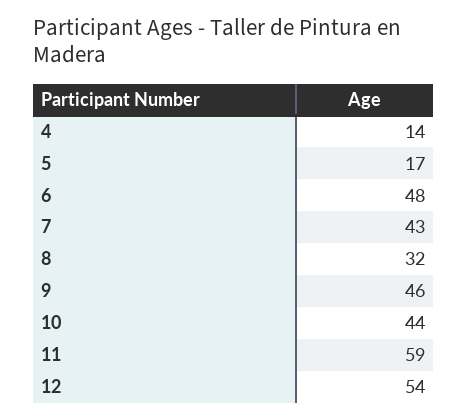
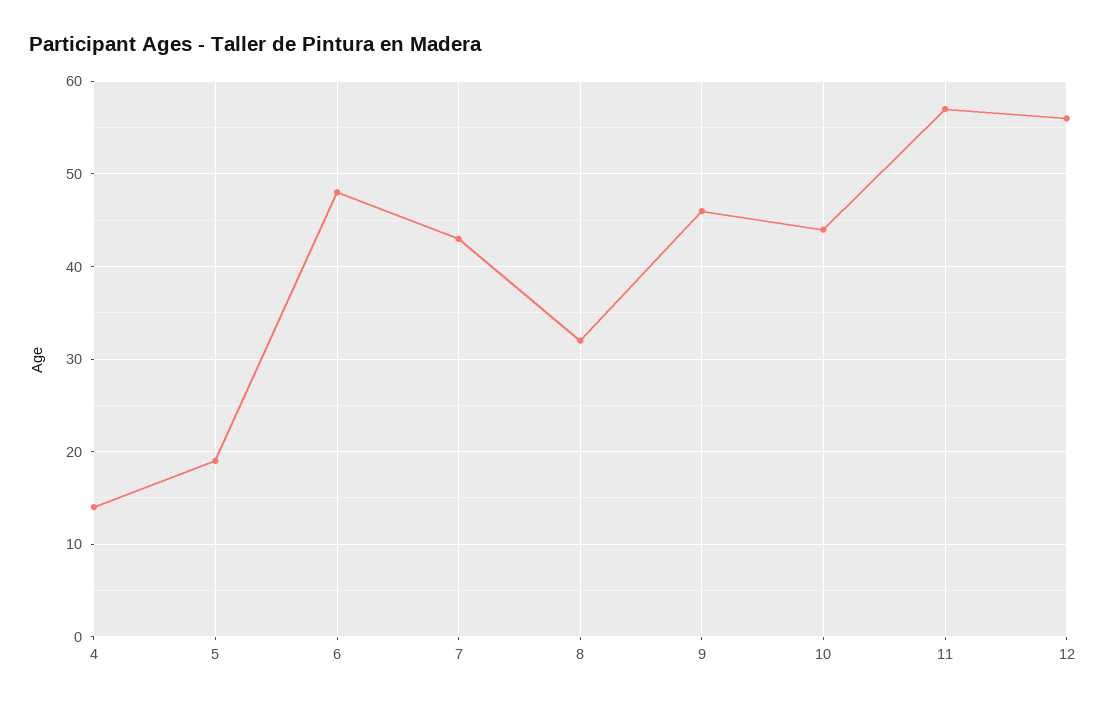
  {
    "4": 14,
-   "5": 17,
+   "5": 19,
    "6": 48,
    "7": 43,
    "8": 32,
    "9": 46,
    "10": 44,
-   "11": 59,
+   "11": 57,
-   "12": 54
+   "12": 56
  }

